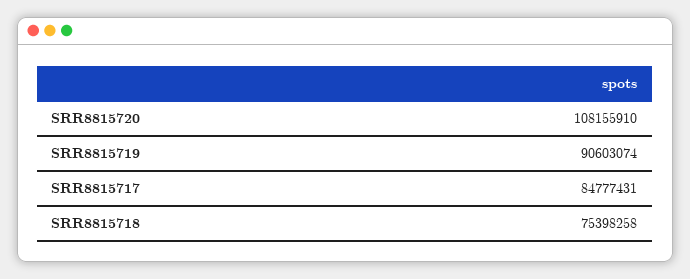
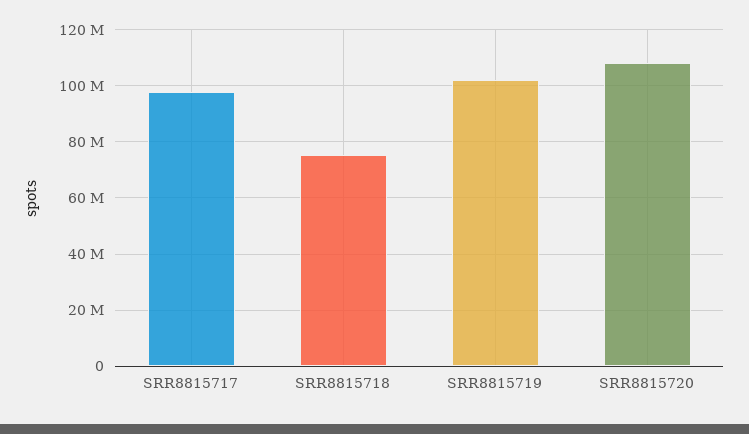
  {
    "SRR8815720": 108155910,
-   "SRR8815719": 90603074,
+   "SRR8815719": 102500000,
-   "SRR8815717": 84777431,
+   "SRR8815717": 97500000,
    "SRR8815718": 75398258
  }

